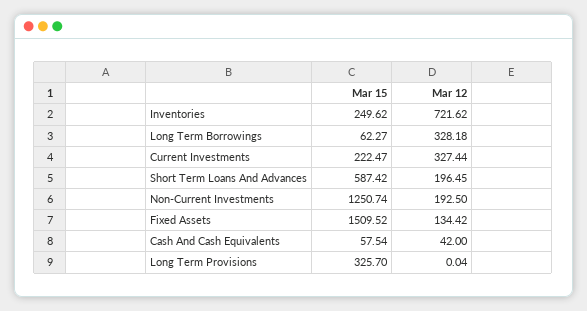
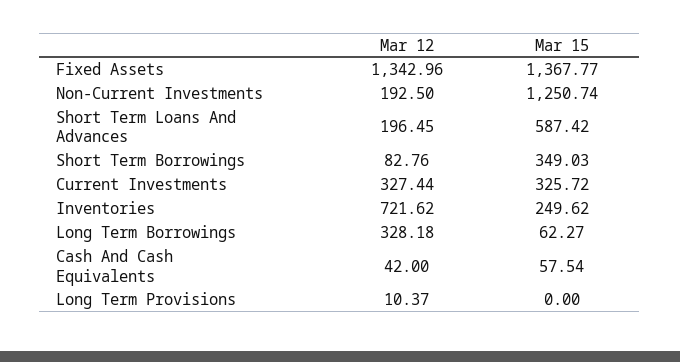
  {
    "Mar 15": {
      "Inventories": 249.62,
      "Long Term Borrowings": 62.27,
-     "Current Investments": 222.47,
+     "Current Investments": 325.72,
      "Short Term Loans And Advances": 587.42,
      "Non-Current Investments": 1250.74,
-     "Fixed Assets": 1509.52,
+     "Fixed Assets": 1367.77,
      "Cash And Cash Equivalents": 57.54,
-     "Long Term Provisions": 325.7
+     "Long Term Provisions": 0,
+     "Short Term Borrowings": 349.03
    },
    "Mar 12": {
      "Inventories": 721.62,
      "Long Term Borrowings": 328.18,
      "Current Investments": 327.44,
      "Short Term Loans And Advances": 196.45,
      "Non-Current Investments": 192.5,
-     "Fixed Assets": 134.42,
+     "Fixed Assets": 1342.96,
      "Cash And Cash Equivalents": 42,
-     "Long Term Provisions": 0.04
+     "Long Term Provisions": 10.37,
+     "Short Term Borrowings": 82.76
    }
  }

